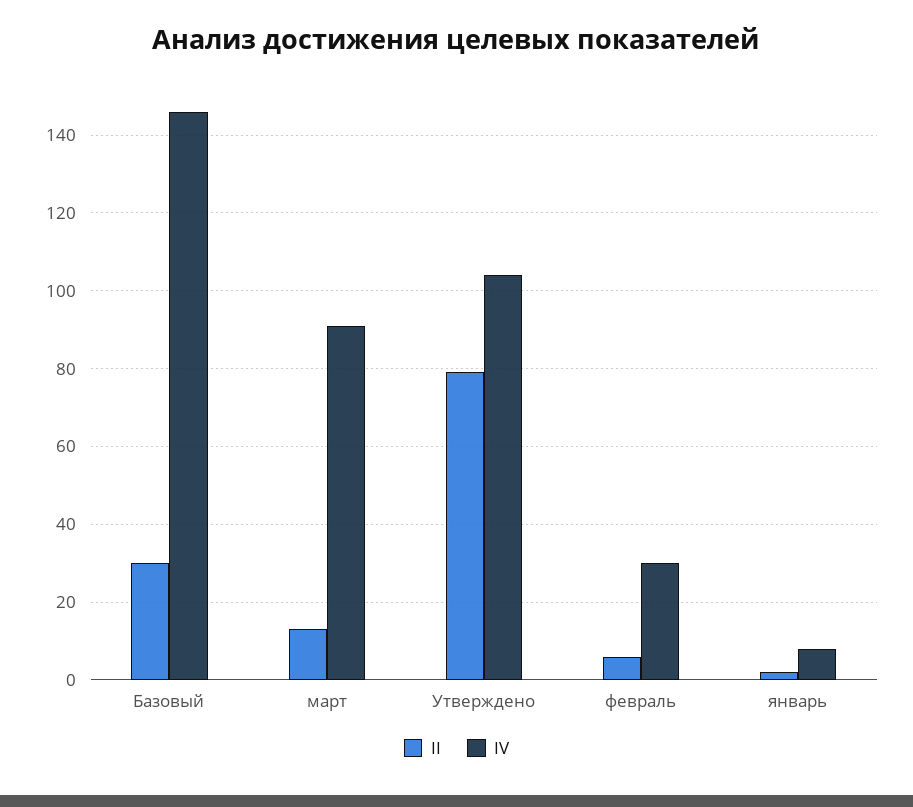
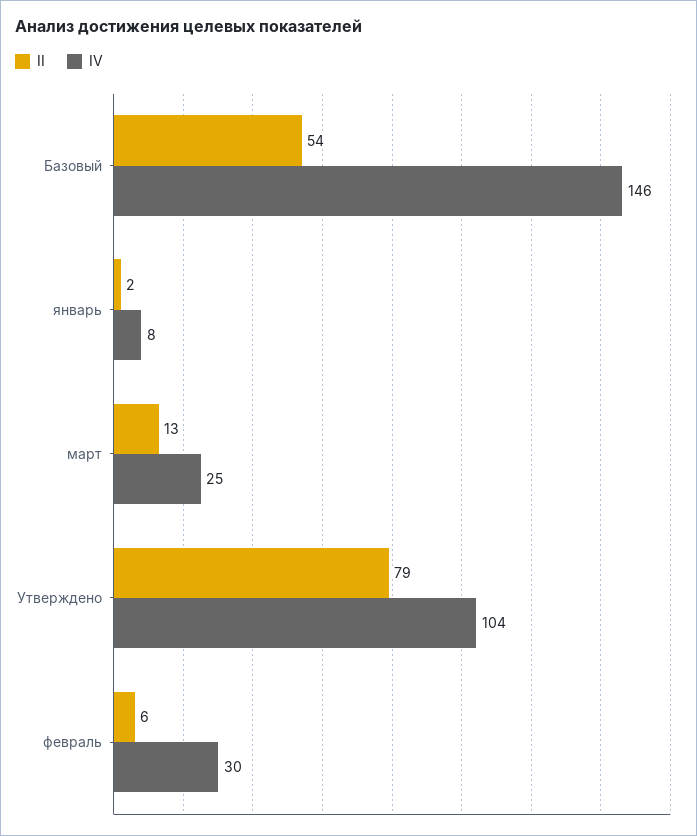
  {
    "II": {
-     "Базовый": 30,
+     "Базовый": 54,
      "март": 13,
      "Утверждено": 79,
      "февраль": 6,
      "январь": 2
    },
    "IV": {
      "Базовый": 146,
-     "март": 90,
+     "март": 25,
      "Утверждено": 104,
      "февраль": 30,
      "январь": 8
    }
  }

